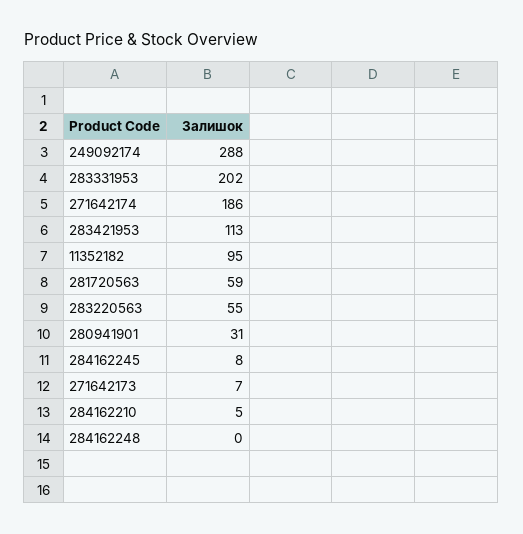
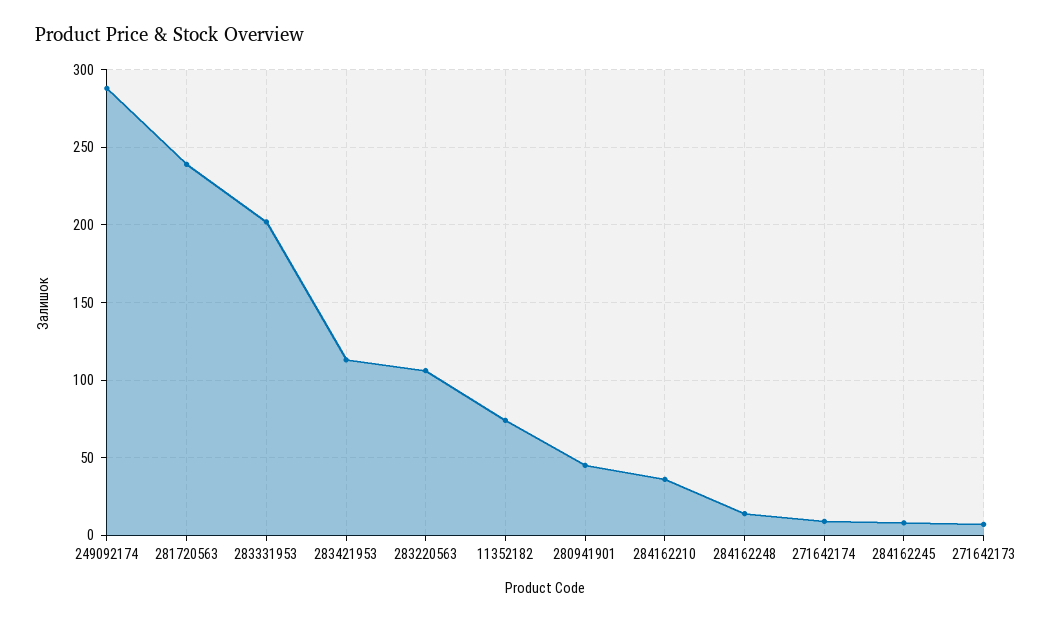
  {
    "249092174": 288,
    "283331953": 202,
-   "271642174": 186,
+   "271642174": 10,
    "283421953": 113,
-   "11352182": 95,
+   "11352182": 75,
-   "281720563": 59,
+   "281720563": 240,
-   "283220563": 55,
+   "283220563": 105,
-   "280941901": 31,
+   "280941901": 45,
    "284162245": 8,
    "271642173": 7,
-   "284162210": 5,
+   "284162210": 35,
-   "284162248": 0
+   "284162248": 15
  }

